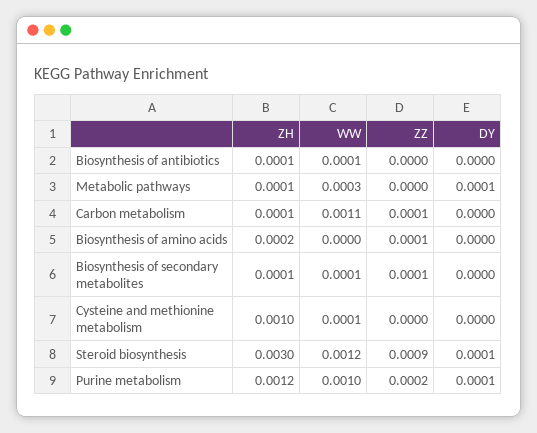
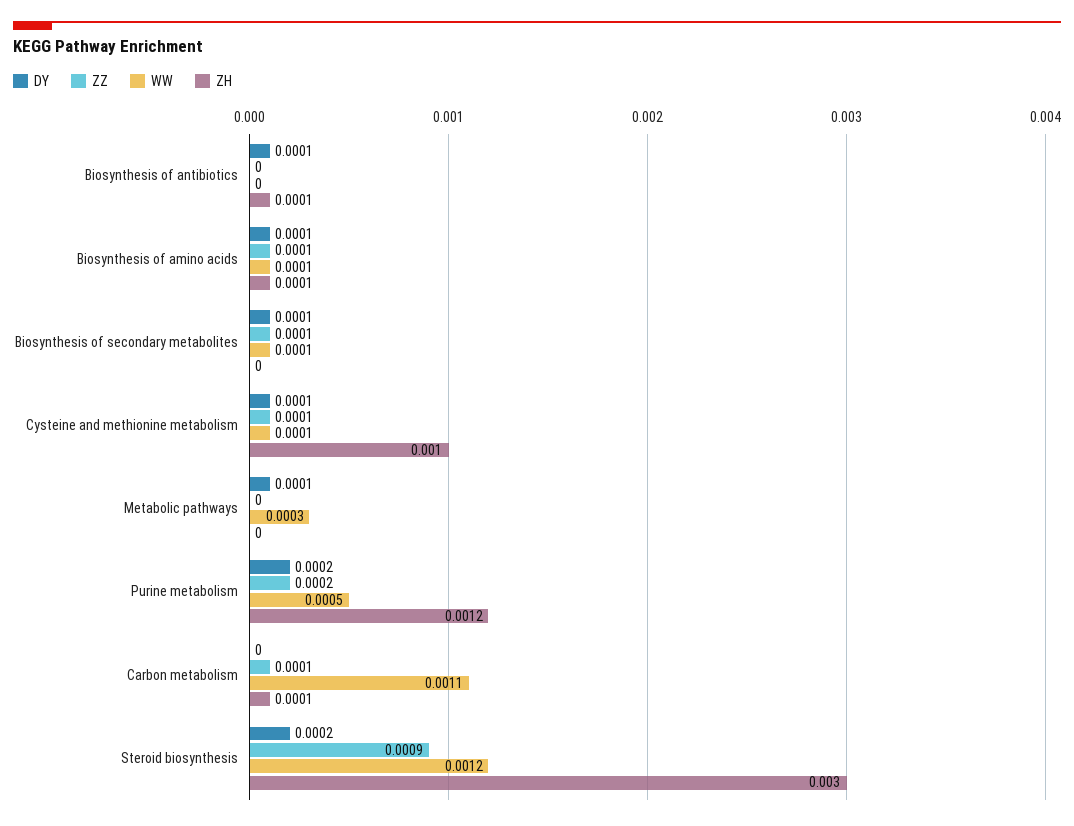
  {
    "ZH": {
      "Biosynthesis of antibiotics": 0.0001,
-     "Metabolic pathways": 0.0001,
+     "Metabolic pathways": 0,
      "Carbon metabolism": 0.0001,
-     "Biosynthesis of amino acids": 0.0002,
+     "Biosynthesis of amino acids": 0.0001,
-     "Biosynthesis of secondary metabolites": 0.0001,
+     "Biosynthesis of secondary metabolites": 0,
      "Cysteine and methionine metabolism": 0.001,
      "Steroid biosynthesis": 0.003,
      "Purine metabolism": 0.0012
    },
    "WW": {
-     "Biosynthesis of antibiotics": 0.0001,
+     "Biosynthesis of antibiotics": 0,
      "Metabolic pathways": 0.0003,
      "Carbon metabolism": 0.0011,
-     "Biosynthesis of amino acids": 0,
+     "Biosynthesis of amino acids": 0.0001,
      "Biosynthesis of secondary metabolites": 0.0001,
      "Cysteine and methionine metabolism": 0.0001,
      "Steroid biosynthesis": 0.0012,
-     "Purine metabolism": 0.001
+     "Purine metabolism": 0.0005
    },
    "ZZ": {
      "Biosynthesis of antibiotics": 0,
      "Metabolic pathways": 0,
      "Carbon metabolism": 0.0001,
      "Biosynthesis of amino acids": 0.0001,
      "Biosynthesis of secondary metabolites": 0.0001,
-     "Cysteine and methionine metabolism": 0,
+     "Cysteine and methionine metabolism": 0.0001,
      "Steroid biosynthesis": 0.0009,
      "Purine metabolism": 0.0002
    },
    "DY": {
-     "Biosynthesis of antibiotics": 0,
+     "Biosynthesis of antibiotics": 0.0001,
      "Metabolic pathways": 0.0001,
      "Carbon metabolism": 0,
-     "Biosynthesis of amino acids": 0,
+     "Biosynthesis of amino acids": 0.0001,
-     "Biosynthesis of secondary metabolites": 0,
+     "Biosynthesis of secondary metabolites": 0.0001,
-     "Cysteine and methionine metabolism": 0,
+     "Cysteine and methionine metabolism": 0.0001,
-     "Steroid biosynthesis": 0.0001,
+     "Steroid biosynthesis": 0.0002,
-     "Purine metabolism": 0.0001
+     "Purine metabolism": 0.0002
    }
  }

